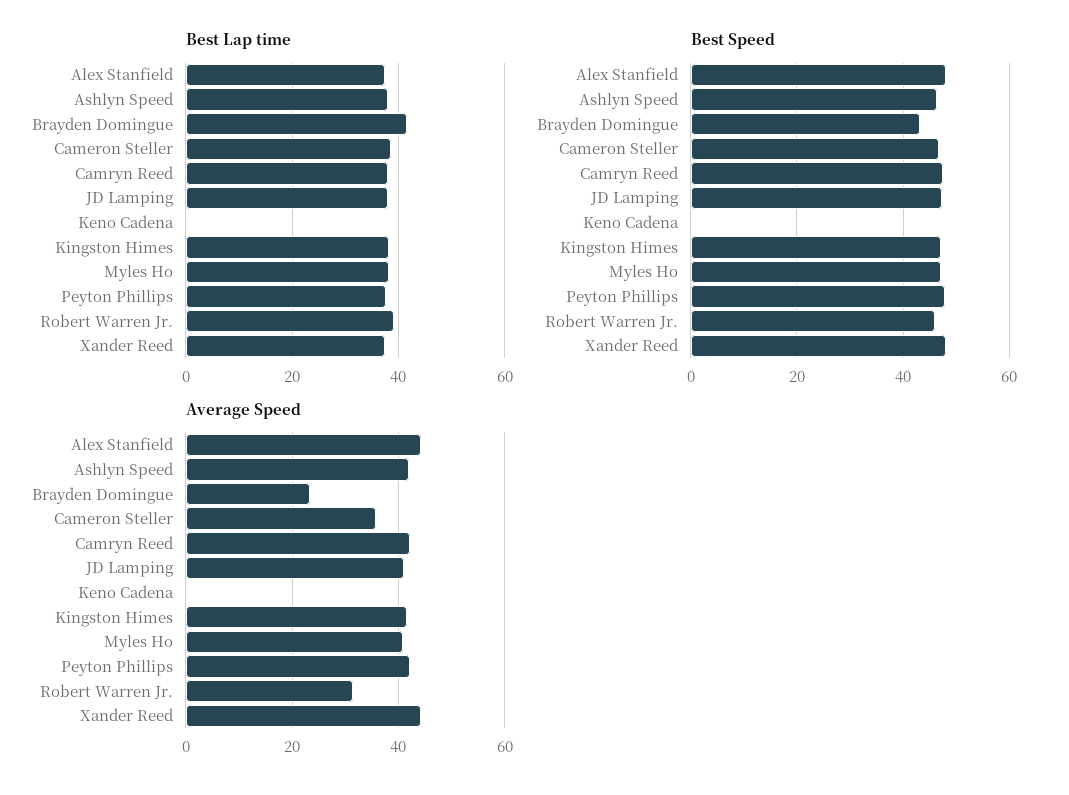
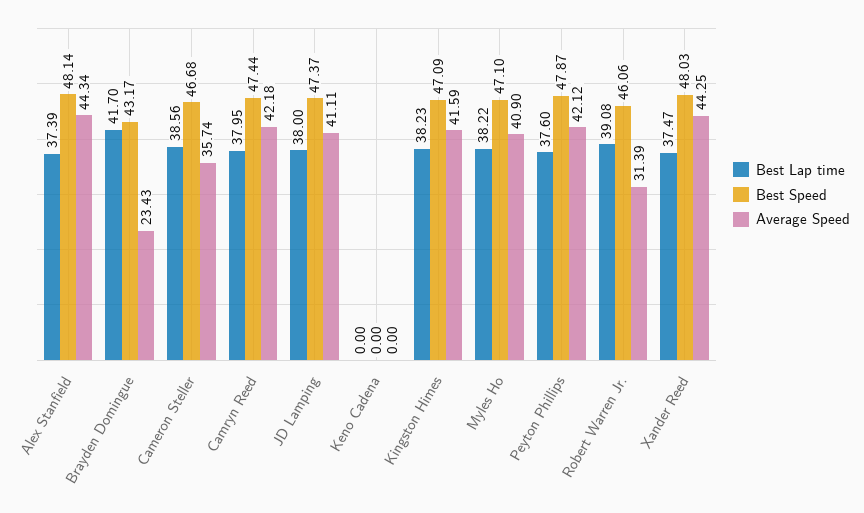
  {
    "Best Lap time": {
      "Alex Stanfield": 37.39,
-     "Ashlyn Speed": 38,
      "Brayden Domingue": 41.7,
      "Cameron Steller": 38.56,
      "Camryn Reed": 37.95,
      "JD Lamping": 38,
      "Keno Cadena": 0,
      "Kingston Himes": 38.23,
      "Myles Ho": 38.22,
      "Peyton Phillips": 37.6,
      "Robert Warren Jr.": 39.08,
      "Xander Reed": 37.47
    },
    "Best Speed": {
      "Alex Stanfield": 48.14,
-     "Ashlyn Speed": 46,
      "Brayden Domingue": 43.17,
      "Cameron Steller": 46.68,
      "Camryn Reed": 47.44,
      "JD Lamping": 47.37,
      "Keno Cadena": 0,
      "Kingston Himes": 47.09,
      "Myles Ho": 47.1,
      "Peyton Phillips": 47.87,
      "Robert Warren Jr.": 46.06,
      "Xander Reed": 48.03
    },
    "Average Speed": {
      "Alex Stanfield": 44.34,
-     "Ashlyn Speed": 42,
      "Brayden Domingue": 23.43,
      "Cameron Steller": 35.74,
      "Camryn Reed": 42.18,
      "JD Lamping": 41.11,
      "Keno Cadena": 0,
      "Kingston Himes": 41.59,
      "Myles Ho": 40.9,
      "Peyton Phillips": 42.12,
      "Robert Warren Jr.": 31.39,
      "Xander Reed": 44.25
    }
  }

